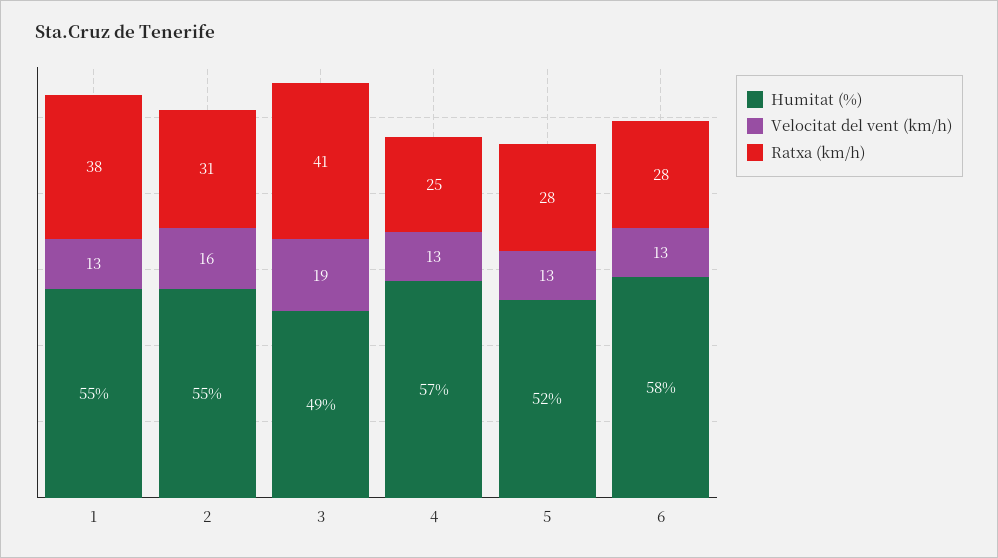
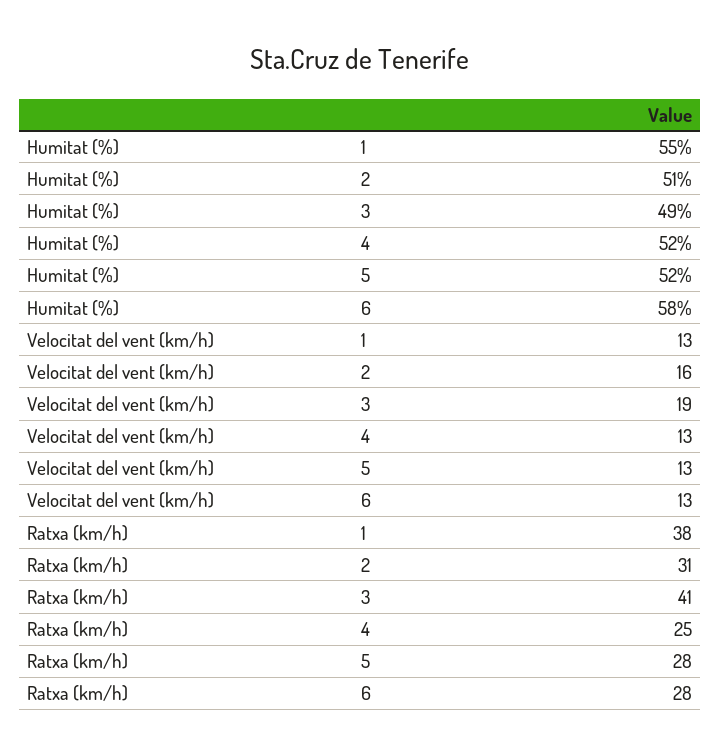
  {
    "Humitat (%)": {
      "1": 55,
-     "2": 55,
+     "2": 51,
      "3": 49,
-     "4": 57,
+     "4": 52,
      "5": 52,
      "6": 58
    },
    "Velocitat del vent (km/h)": {
      "1": 13,
      "2": 16,
      "3": 19,
      "4": 13,
      "5": 13,
      "6": 13
    },
    "Ratxa (km/h)": {
      "1": 38,
      "2": 31,
      "3": 41,
      "4": 25,
      "5": 28,
      "6": 28
    }
  }

